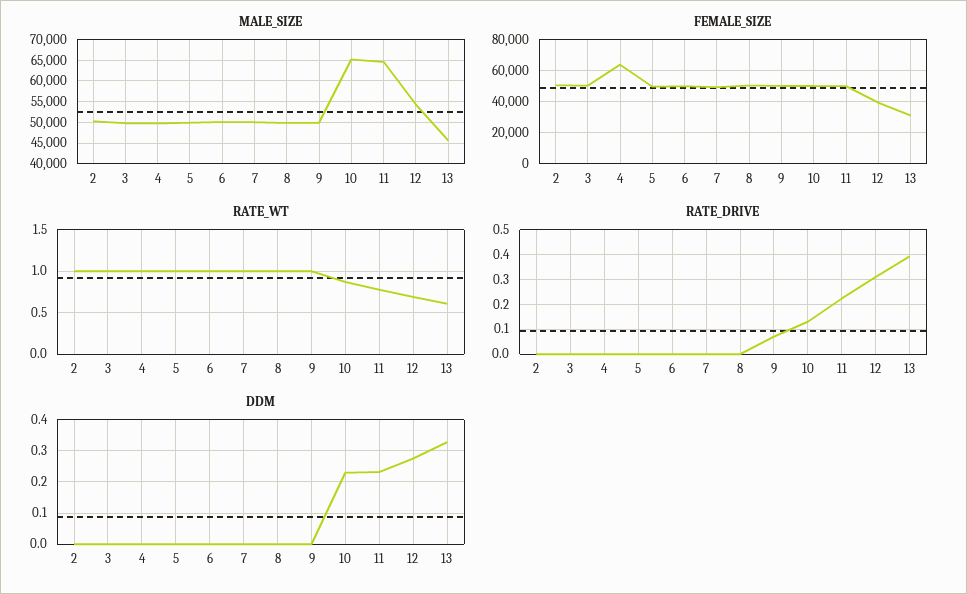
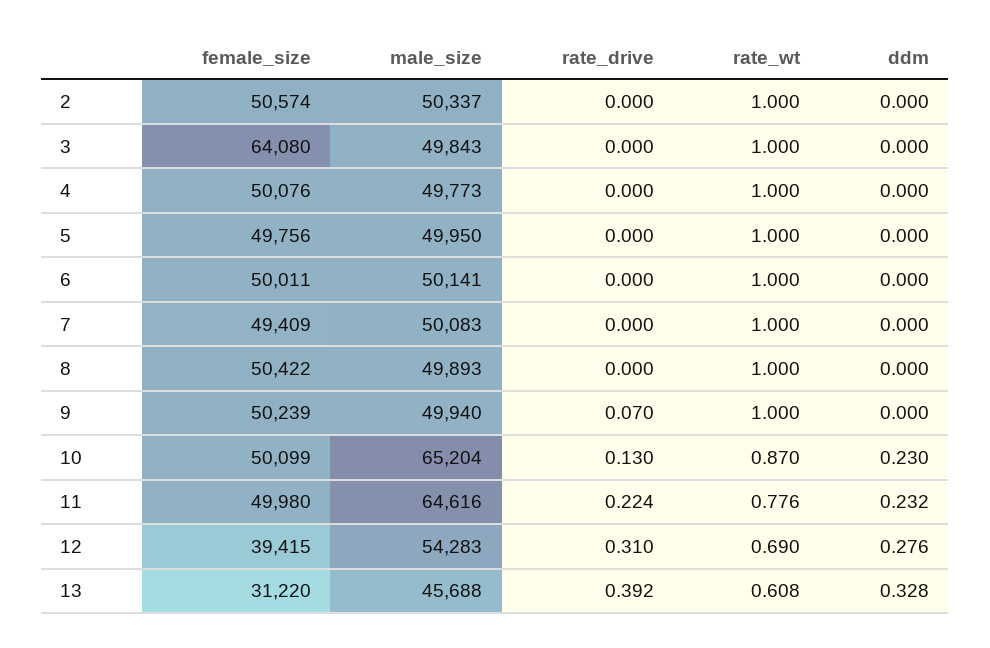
  {
    "MALE_SIZE": {
      "2": 50337,
      "3": 49843,
      "4": 49773,
      "5": 49950,
      "6": 50141,
      "7": 50083,
      "8": 49893,
      "9": 49940,
      "10": 65204,
      "11": 64616,
      "12": 54283,
      "13": 45688
    },
    "FEMALE_SIZE": {
      "2": 50574,
-     "3": 50000,
+     "3": 64080,
-     "4": 65000,
+     "4": 50076,
      "5": 49756,
      "6": 50011,
      "7": 49409,
      "8": 50422,
      "9": 50239,
      "10": 50099,
      "11": 49980,
      "12": 39415,
      "13": 31220
    },
    "RATE_WT": {
      "2": 1,
      "3": 1,
      "4": 1,
      "5": 1,
      "6": 1,
      "7": 1,
      "8": 1,
      "9": 1,
      "10": 0.87,
      "11": 0.776,
      "12": 0.69,
      "13": 0.608
    },
    "RATE_DRIVE": {
      "2": 0,
      "3": 0,
      "4": 0,
      "5": 0,
      "6": 0,
      "7": 0,
      "8": 0,
      "9": 0.07,
      "10": 0.13,
      "11": 0.224,
      "12": 0.31,
      "13": 0.392
    },
    "DDM": {
      "2": 0,
      "3": 0,
      "4": 0,
      "5": 0,
      "6": 0,
      "7": 0,
      "8": 0,
      "9": 0,
      "10": 0.23,
      "11": 0.232,
      "12": 0.276,
      "13": 0.328
    }
  }

